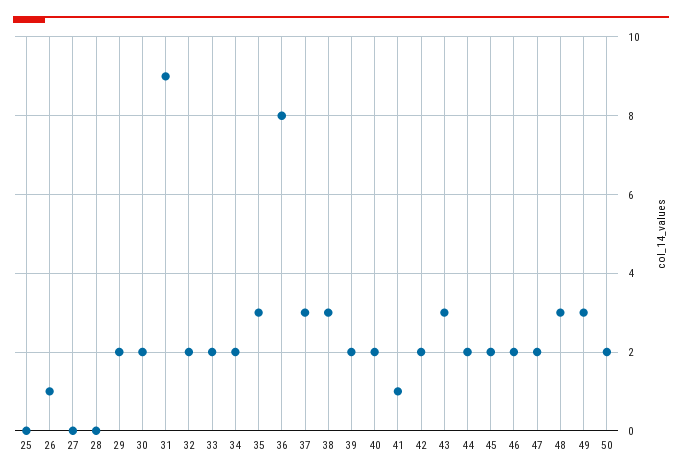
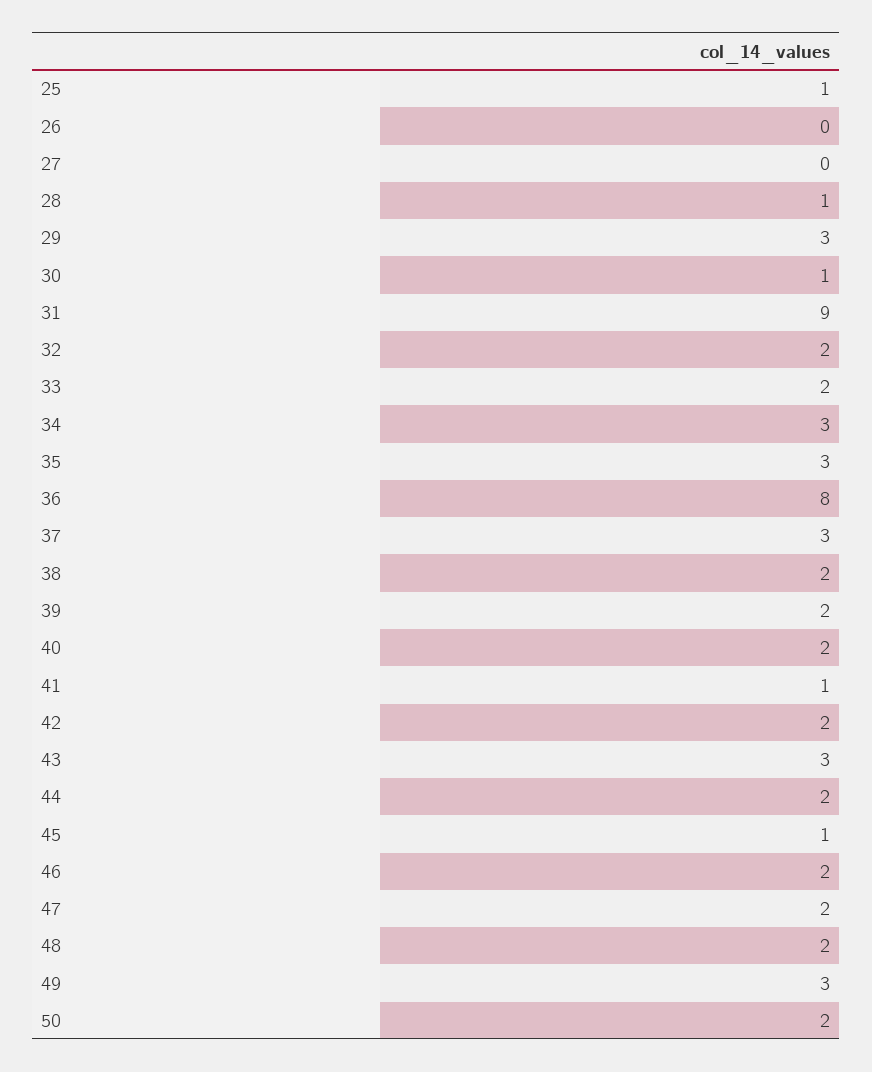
  {
-   "25": 0,
+   "25": 1,
-   "26": 1,
+   "26": 0,
    "27": 0,
-   "28": 0,
+   "28": 1,
-   "29": 2,
+   "29": 3,
-   "30": 2,
+   "30": 1,
    "31": 9,
    "32": 2,
    "33": 2,
-   "34": 2,
+   "34": 3,
    "35": 3,
    "36": 8,
    "37": 3,
-   "38": 3,
+   "38": 2,
    "39": 2,
    "40": 2,
    "41": 1,
    "42": 2,
    "43": 3,
    "44": 2,
-   "45": 2,
+   "45": 1,
    "46": 2,
    "47": 2,
-   "48": 3,
+   "48": 2,
    "49": 3,
    "50": 2
  }

